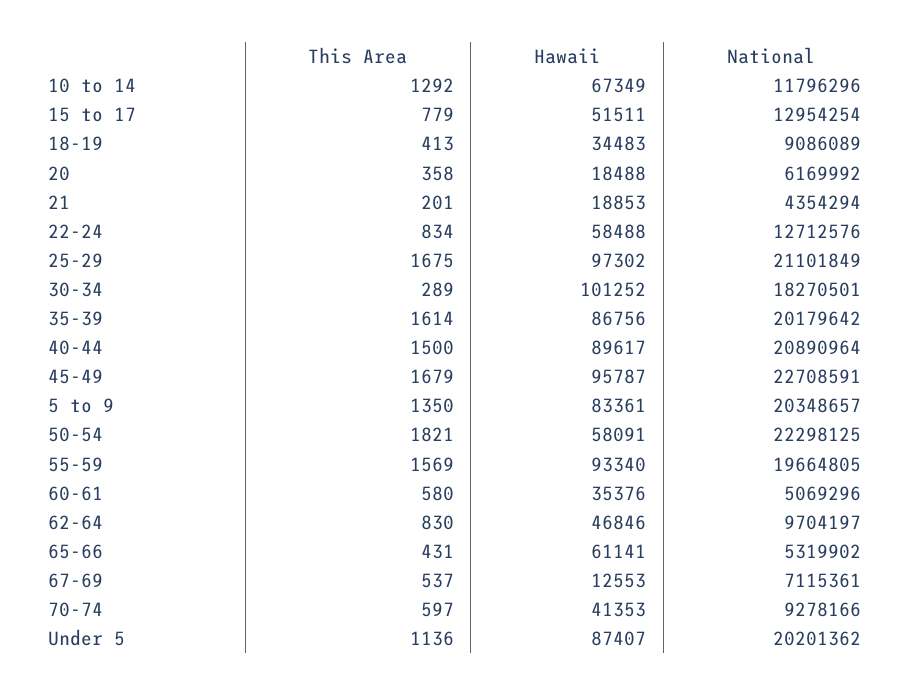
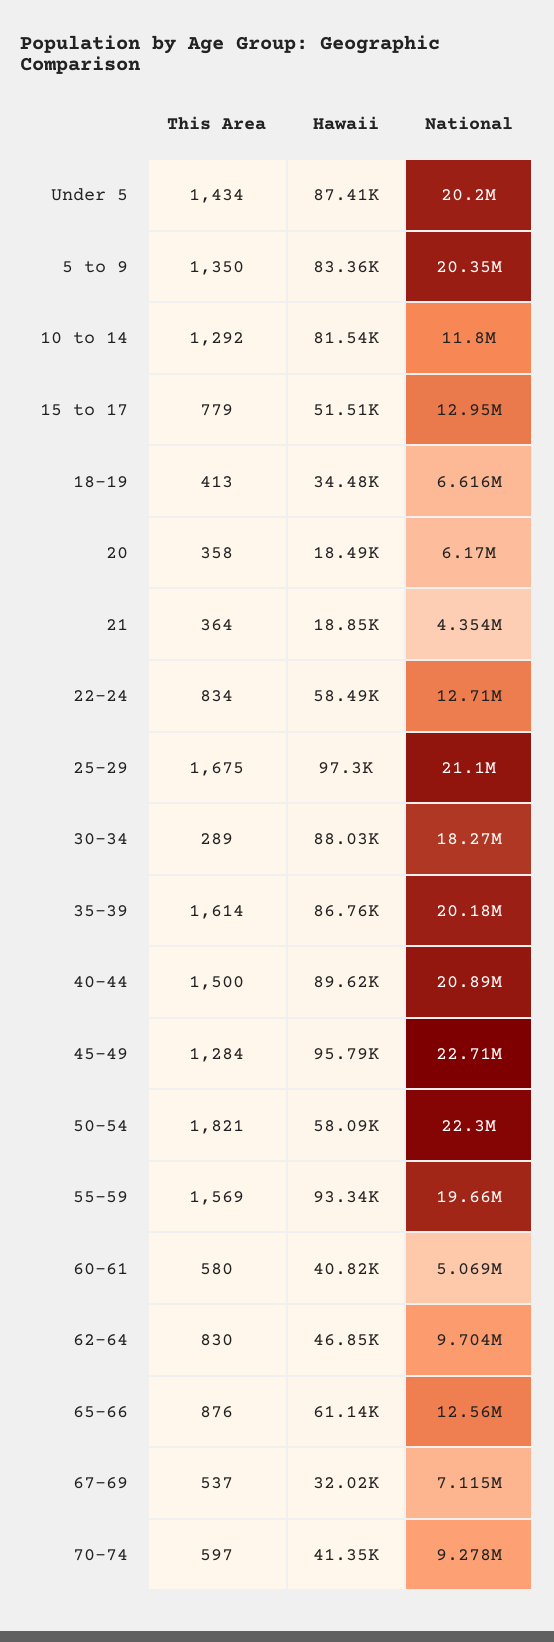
  {
    "This Area": {
      "10 to 14": 1292,
      "15 to 17": 779,
      "18-19": 413,
      "20": 358,
-     "21": 201,
+     "21": 364,
      "22-24": 834,
      "25-29": 1675,
      "30-34": 289,
      "35-39": 1614,
      "40-44": 1500,
-     "45-49": 1679,
+     "45-49": 1284,
      "5 to 9": 1350,
      "50-54": 1821,
      "55-59": 1569,
      "60-61": 580,
      "62-64": 830,
-     "65-66": 431,
+     "65-66": 876,
      "67-69": 537,
      "70-74": 597,
-     "Under 5": 1136
+     "Under 5": 1434
    },
    "Hawaii": {
-     "10 to 14": 67349,
+     "10 to 14": 81540,
      "15 to 17": 51511,
      "18-19": 34483,
      "20": 18488,
      "21": 18853,
      "22-24": 58488,
      "25-29": 97302,
-     "30-34": 101252,
+     "30-34": 88030,
      "35-39": 86756,
      "40-44": 89617,
      "45-49": 95787,
      "5 to 9": 83361,
      "50-54": 58091,
      "55-59": 93340,
-     "60-61": 35376,
+     "60-61": 40820,
      "62-64": 46846,
      "65-66": 61141,
-     "67-69": 12553,
+     "67-69": 32020,
      "70-74": 41353,
      "Under 5": 87407
    },
    "National": {
      "10 to 14": 11796296,
      "15 to 17": 12954254,
-     "18-19": 9086089,
+     "18-19": 6616000,
      "20": 6169992,
      "21": 4354294,
      "22-24": 12712576,
      "25-29": 21101849,
      "30-34": 18270501,
      "35-39": 20179642,
      "40-44": 20890964,
      "45-49": 22708591,
      "5 to 9": 20348657,
      "50-54": 22298125,
      "55-59": 19664805,
      "60-61": 5069296,
      "62-64": 9704197,
-     "65-66": 5319902,
+     "65-66": 12560000,
      "67-69": 7115361,
      "70-74": 9278166,
      "Under 5": 20201362
    }
  }

